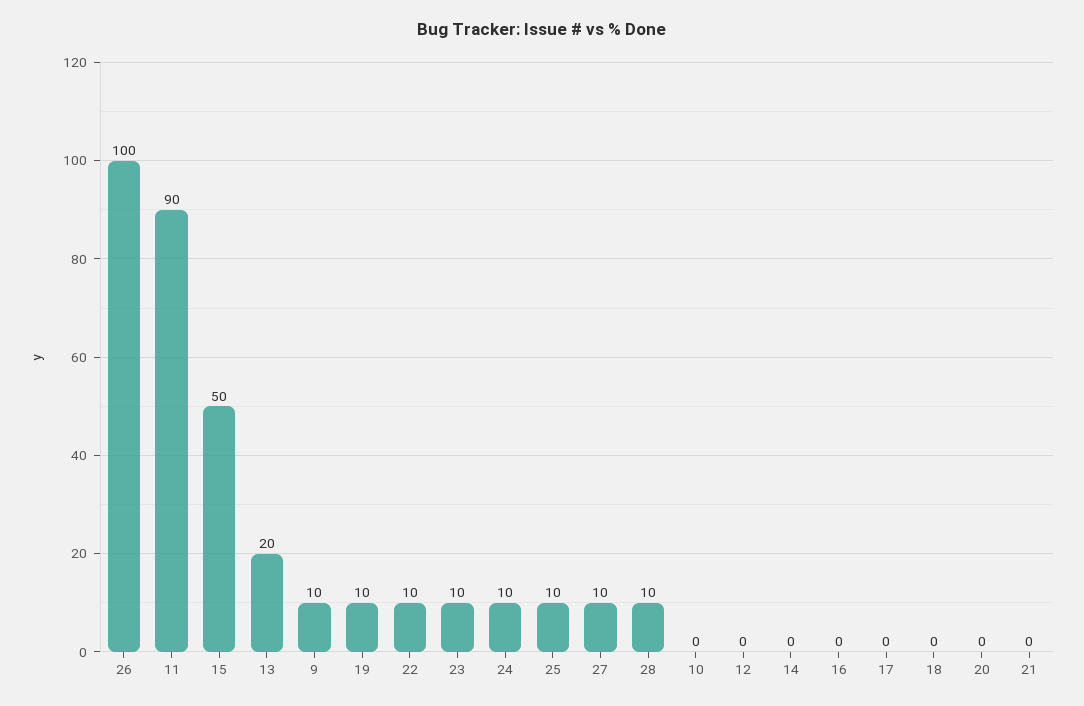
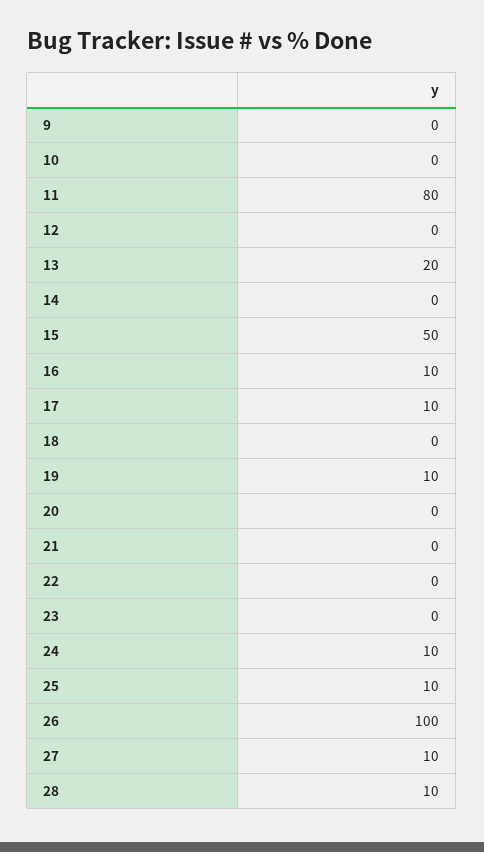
  {
    "26": 100,
-   "11": 90,
+   "11": 80,
    "15": 50,
    "13": 20,
-   "9": 10,
+   "9": 0,
    "19": 10,
-   "22": 10,
+   "22": 0,
-   "23": 10,
+   "23": 0,
    "24": 10,
    "25": 10,
    "27": 10,
    "28": 10,
    "10": 0,
    "12": 0,
    "14": 0,
-   "16": 0,
+   "16": 10,
-   "17": 0,
+   "17": 10,
    "18": 0,
    "20": 0,
    "21": 0
  }

